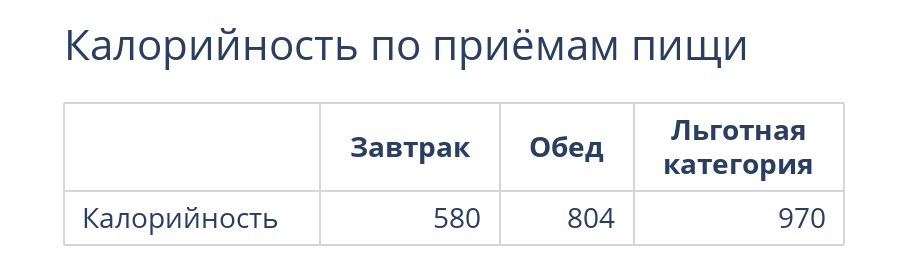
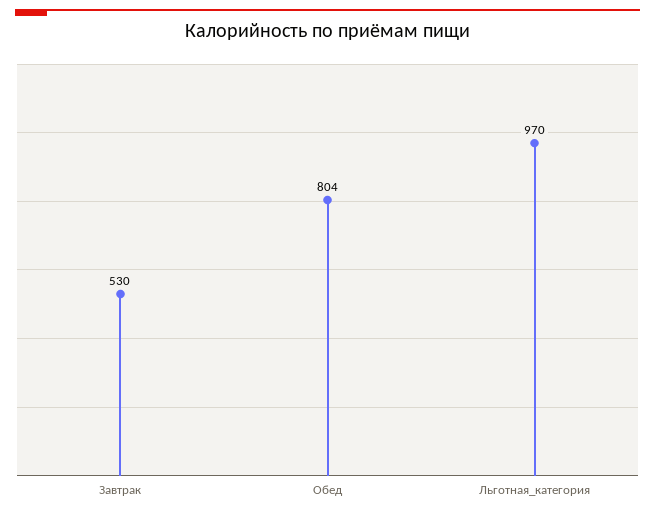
  {
-   "Завтрак": 580,
+   "Завтрак": 530,
    "Обед": 804,
    "Льготная категория": 970
  }

